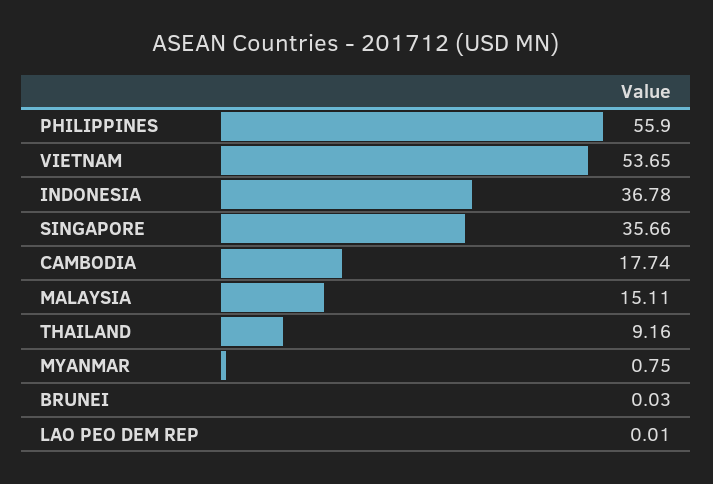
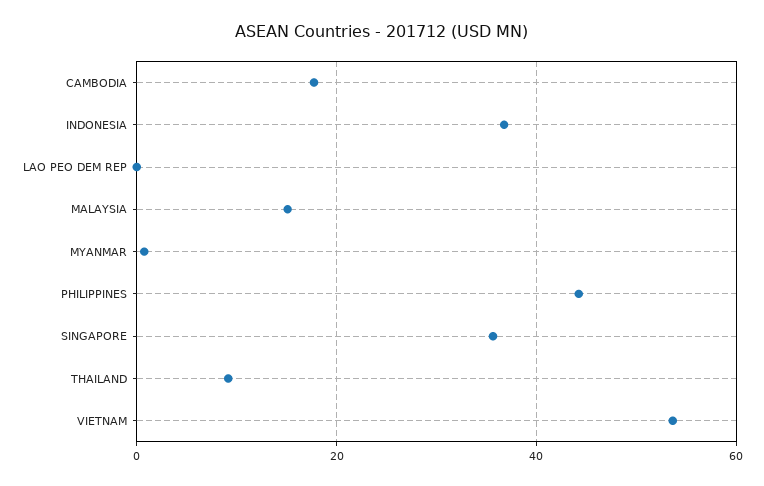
  {
-   "PHILIPPINES": 55.9,
+   "PHILIPPINES": 44,
    "VIETNAM": 53.65,
    "INDONESIA": 36.78,
    "SINGAPORE": 35.66,
    "CAMBODIA": 17.74,
    "MALAYSIA": 15.11,
    "THAILAND": 9.16,
    "MYANMAR": 0.75,
-   "BRUNEI": 0.03,
    "LAO PEO DEM REP": 0.01
  }

